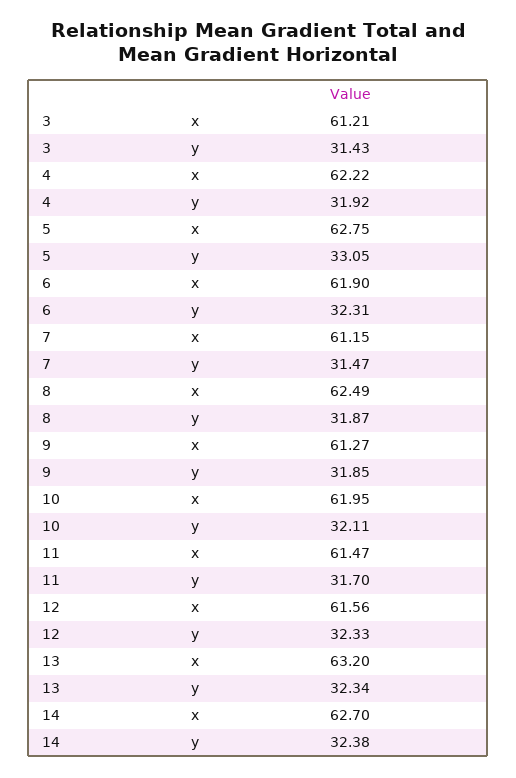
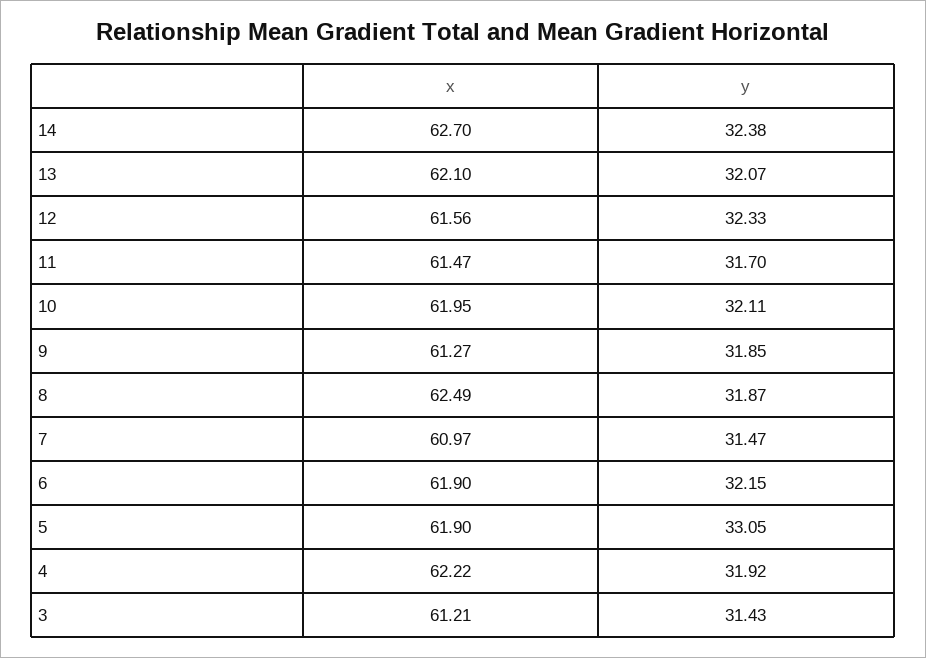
  {
    "3": {
      "x": 61.21,
      "y": 31.43
    },
    "4": {
      "x": 62.22,
      "y": 31.92
    },
    "5": {
-     "x": 62.75,
+     "x": 61.9,
      "y": 33.05
    },
    "6": {
      "x": 61.9,
-     "y": 32.31
+     "y": 32.15
    },
    "7": {
-     "x": 61.15,
+     "x": 60.97,
      "y": 31.47
    },
    "8": {
      "x": 62.49,
      "y": 31.87
    },
    "9": {
      "x": 61.27,
      "y": 31.85
    },
    "10": {
      "x": 61.95,
      "y": 32.11
    },
    "11": {
      "x": 61.47,
      "y": 31.7
    },
    "12": {
      "x": 61.56,
      "y": 32.33
    },
    "13": {
-     "x": 63.2,
+     "x": 62.1,
-     "y": 32.34
+     "y": 32.07
    },
    "14": {
      "x": 62.7,
      "y": 32.38
    }
  }

